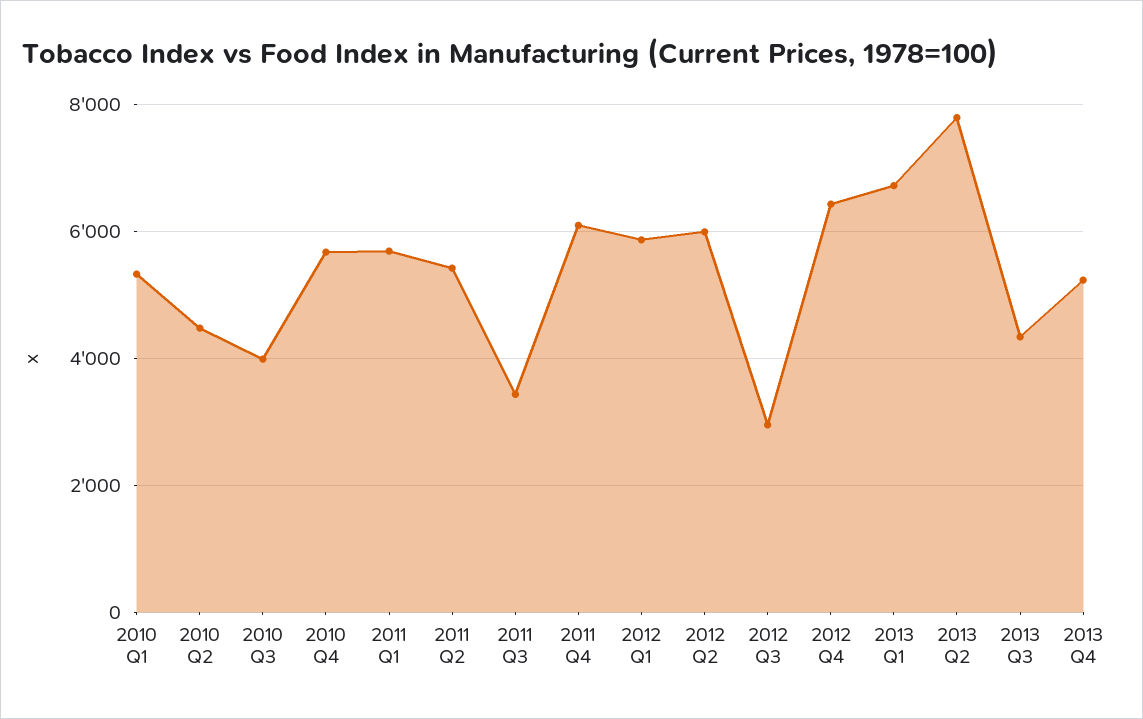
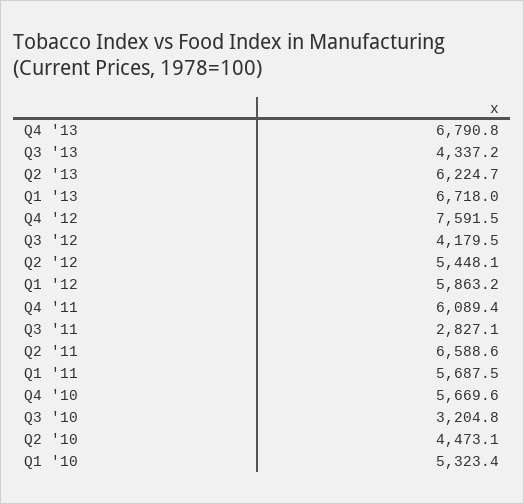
  {
    "2010 Q1": 5323.4,
    "2010 Q2": 4473.1,
-   "2010 Q3": 4000,
+   "2010 Q3": 3204.8,
    "2010 Q4": 5669.6,
    "2011 Q1": 5687.5,
-   "2011 Q2": 5400,
+   "2011 Q2": 6588.6,
-   "2011 Q3": 3400,
+   "2011 Q3": 2827.1,
    "2011 Q4": 6089.4,
    "2012 Q1": 5863.2,
-   "2012 Q2": 6000,
+   "2012 Q2": 5448.1,
-   "2012 Q3": 3000,
+   "2012 Q3": 4179.5,
-   "2012 Q4": 6400,
+   "2012 Q4": 7591.5,
    "2013 Q1": 6718,
-   "2013 Q2": 7800,
+   "2013 Q2": 6224.7,
    "2013 Q3": 4337.2,
-   "2013 Q4": 5200
+   "2013 Q4": 6790.8
  }

